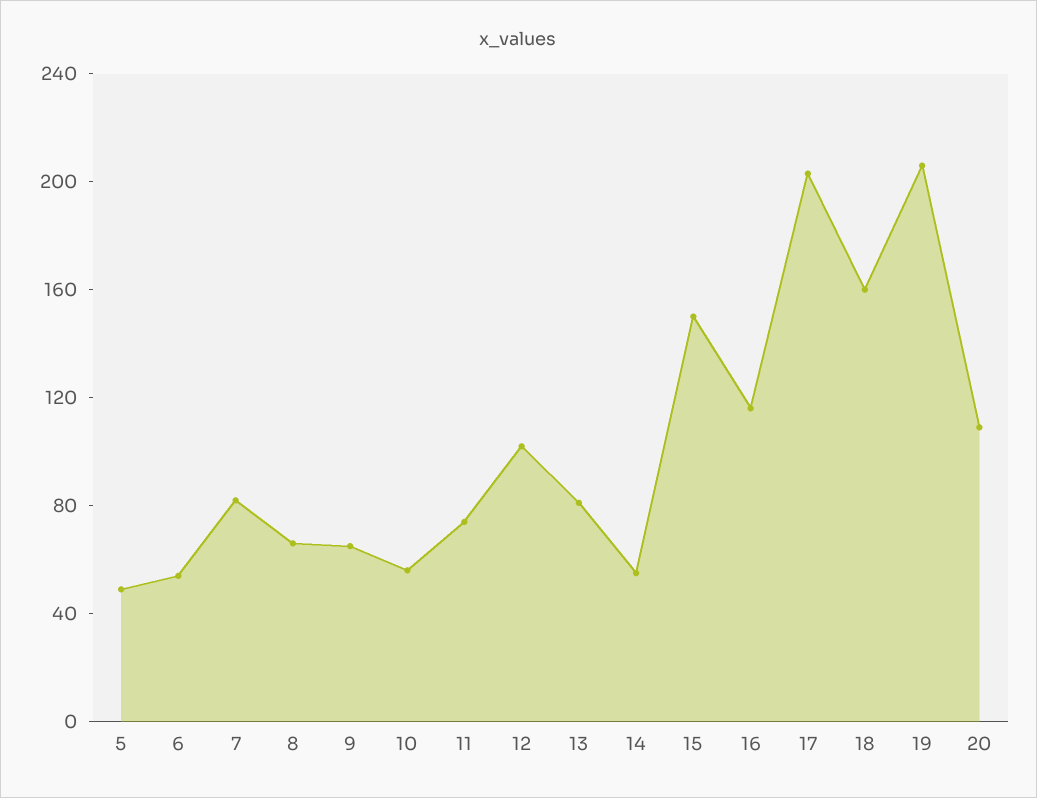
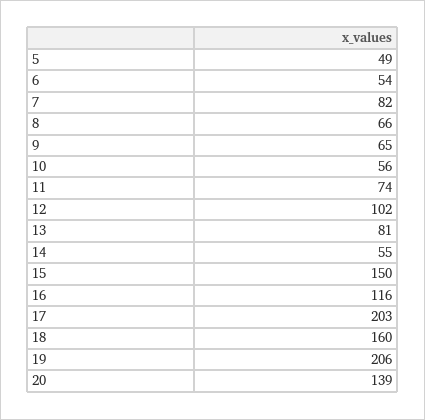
  {
    "5": 49,
    "6": 54,
    "7": 82,
    "8": 66,
    "9": 65,
    "10": 56,
    "11": 74,
    "12": 102,
    "13": 81,
    "14": 55,
    "15": 150,
    "16": 116,
    "17": 203,
    "18": 160,
    "19": 206,
-   "20": 110
+   "20": 139
  }

